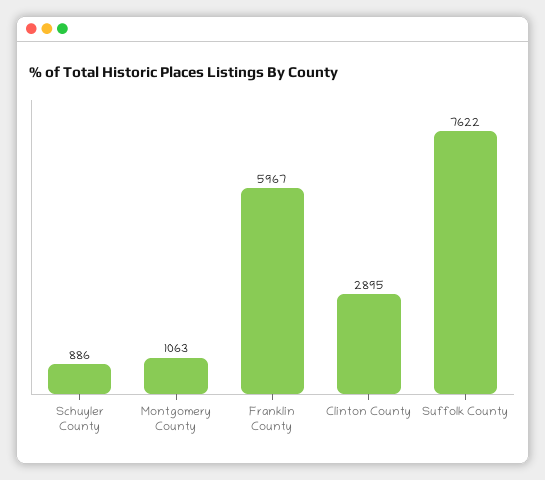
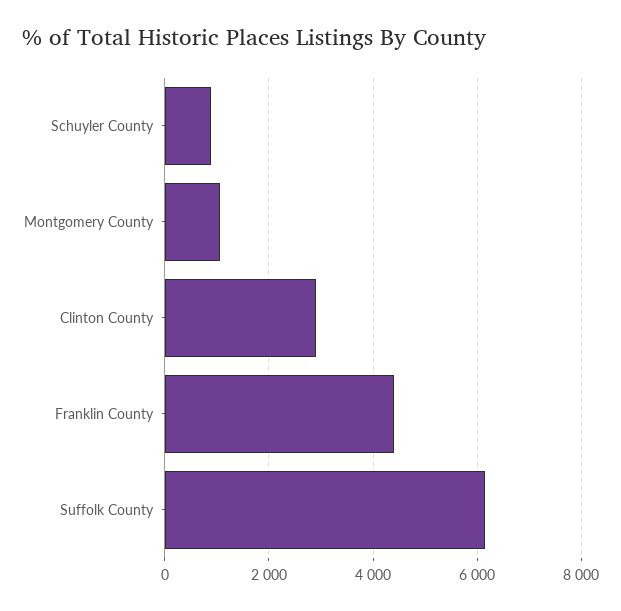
  {
    "Schuyler County": 886,
    "Montgomery County": 1063,
-   "Franklin County": 5967,
+   "Franklin County": 4400,
    "Clinton County": 2895,
-   "Suffolk County": 7622
+   "Suffolk County": 6200
  }

